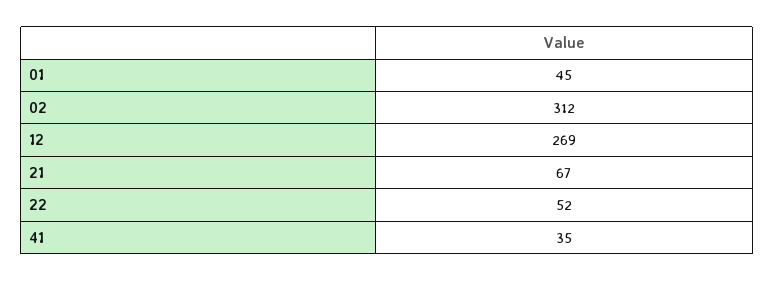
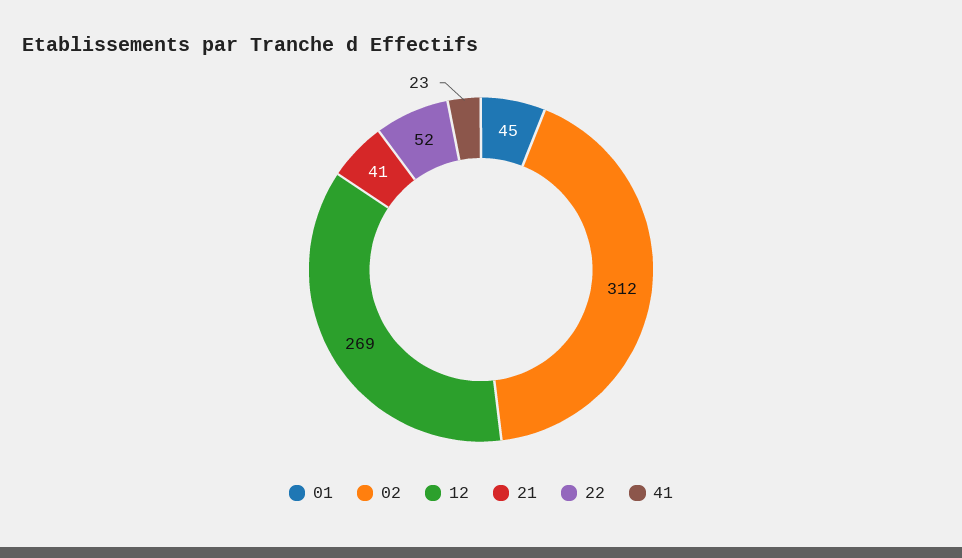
  {
    "01": 45,
    "02": 312,
    "12": 269,
-   "21": 67,
+   "21": 41,
    "22": 52,
-   "41": 35
+   "41": 23
  }

